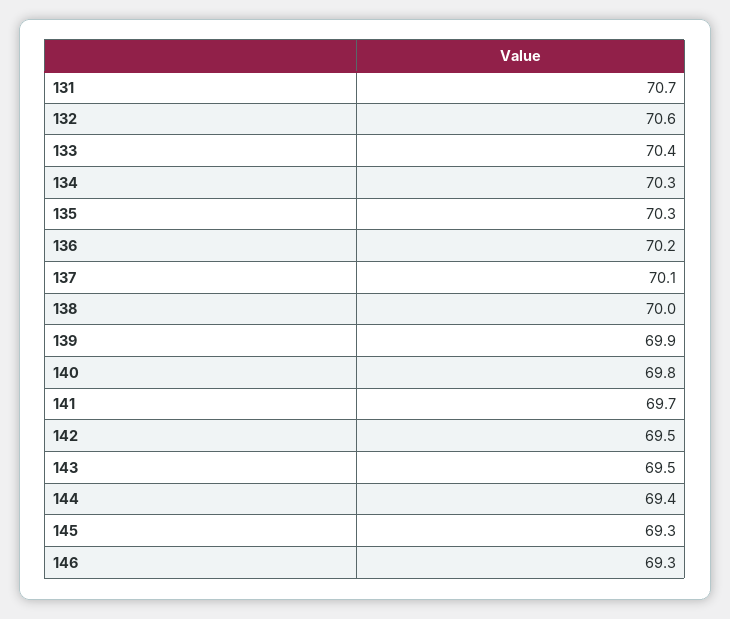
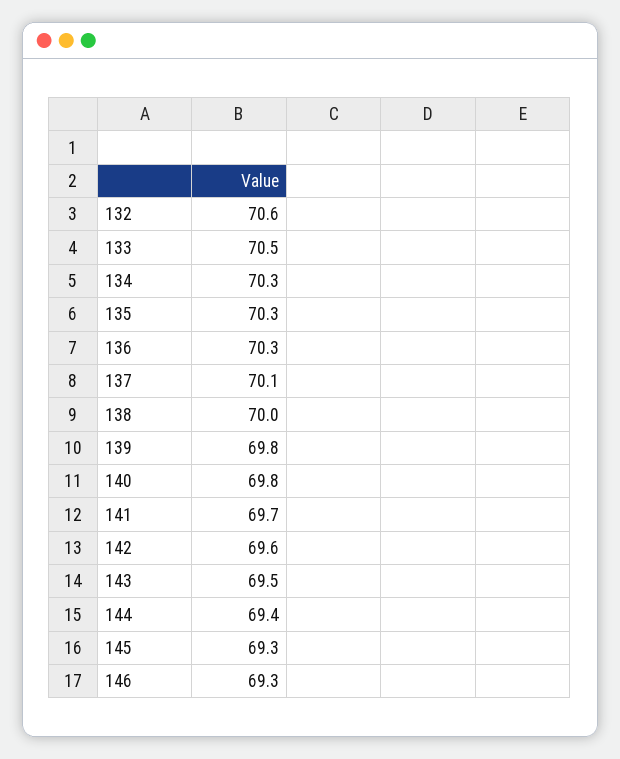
  {
-   "131": 70.7,
    "132": 70.6,
-   "133": 70.4,
+   "133": 70.5,
    "134": 70.3,
    "135": 70.3,
-   "136": 70.2,
+   "136": 70.3,
    "137": 70.1,
    "138": 70,
-   "139": 69.9,
+   "139": 69.8,
    "140": 69.8,
    "141": 69.7,
-   "142": 69.5,
+   "142": 69.6,
    "143": 69.5,
    "144": 69.4,
    "145": 69.3,
    "146": 69.3
  }

